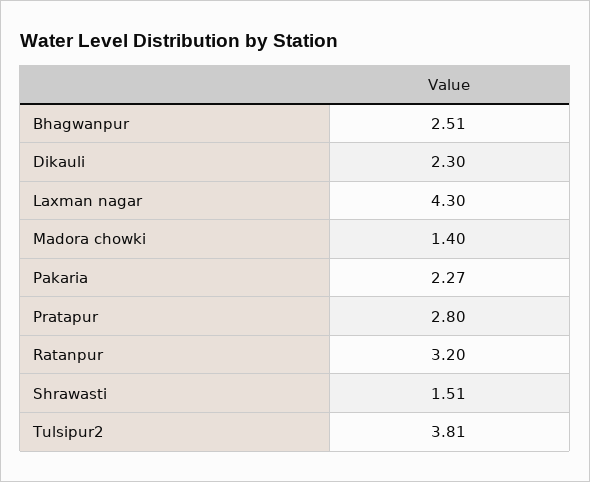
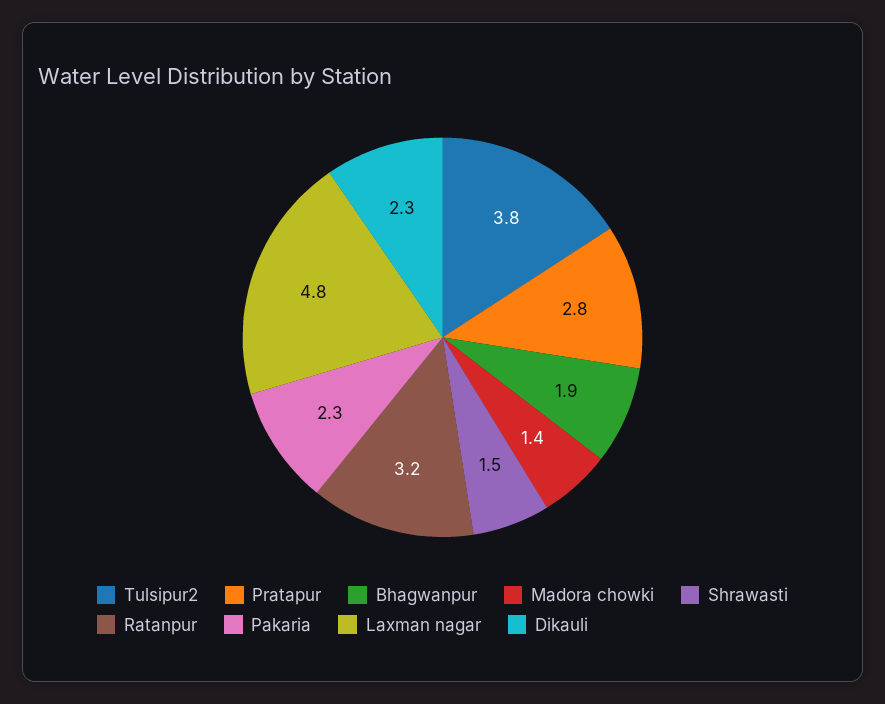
  {
-   "Bhagwanpur": 2.51,
+   "Bhagwanpur": 1.9,
    "Dikauli": 2.3,
-   "Laxman nagar": 4.3,
+   "Laxman nagar": 4.8,
    "Madora chowki": 1.4,
    "Pakaria": 2.27,
    "Pratapur": 2.8,
    "Ratanpur": 3.2,
    "Shrawasti": 1.51,
    "Tulsipur2": 3.81
  }

